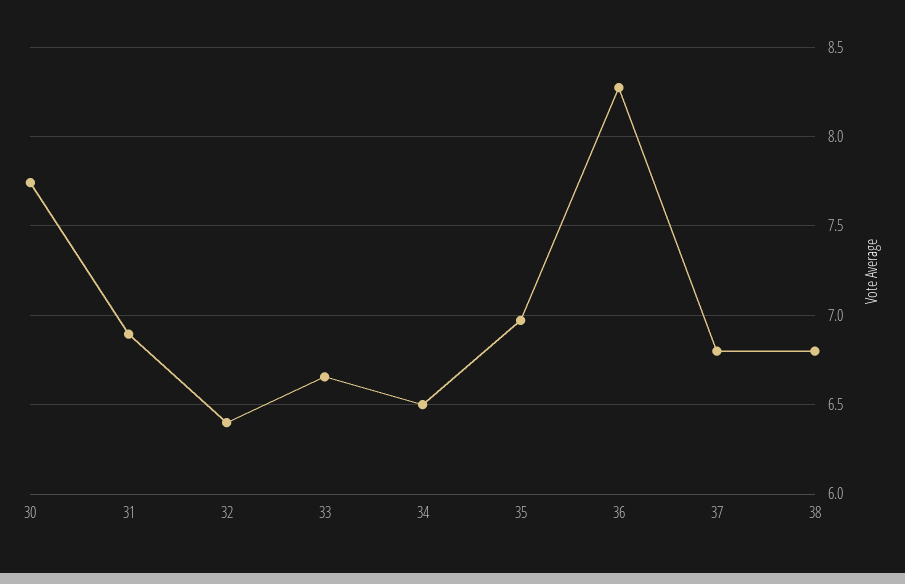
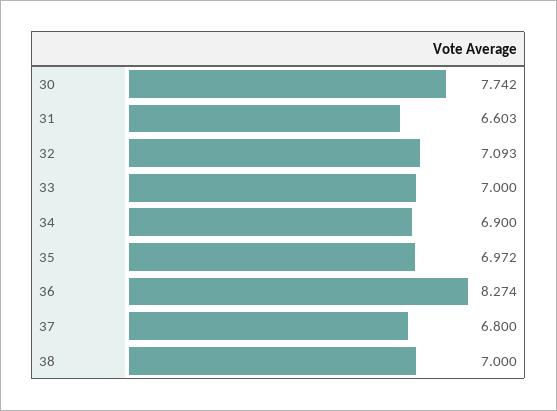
  {
    "30": 7.742,
-   "31": 6.9,
+   "31": 6.603,
-   "32": 6.4,
+   "32": 7.093,
-   "33": 6.65,
+   "33": 7,
-   "34": 6.5,
+   "34": 6.9,
    "35": 6.972,
    "36": 8.274,
    "37": 6.8,
-   "38": 6.8
+   "38": 7
  }

